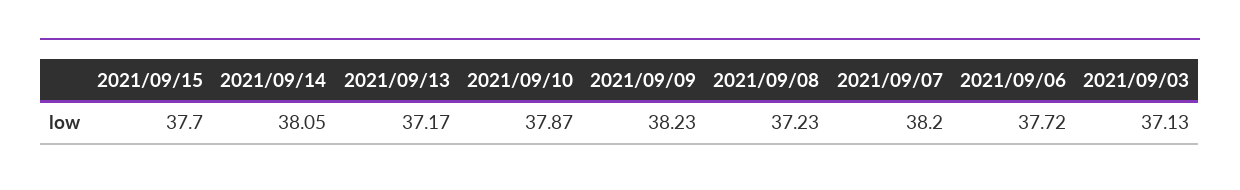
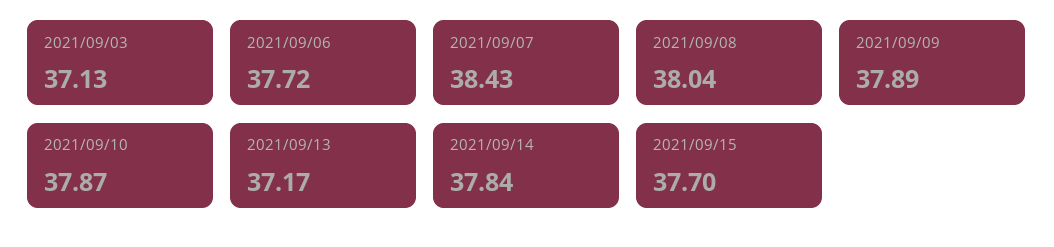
  {
    "2021/09/15": 37.7,
-   "2021/09/14": 38.05,
+   "2021/09/14": 37.84,
    "2021/09/13": 37.17,
    "2021/09/10": 37.87,
-   "2021/09/09": 38.23,
+   "2021/09/09": 37.89,
-   "2021/09/08": 37.23,
+   "2021/09/08": 38.04,
-   "2021/09/07": 38.2,
+   "2021/09/07": 38.43,
    "2021/09/06": 37.72,
    "2021/09/03": 37.13
  }

